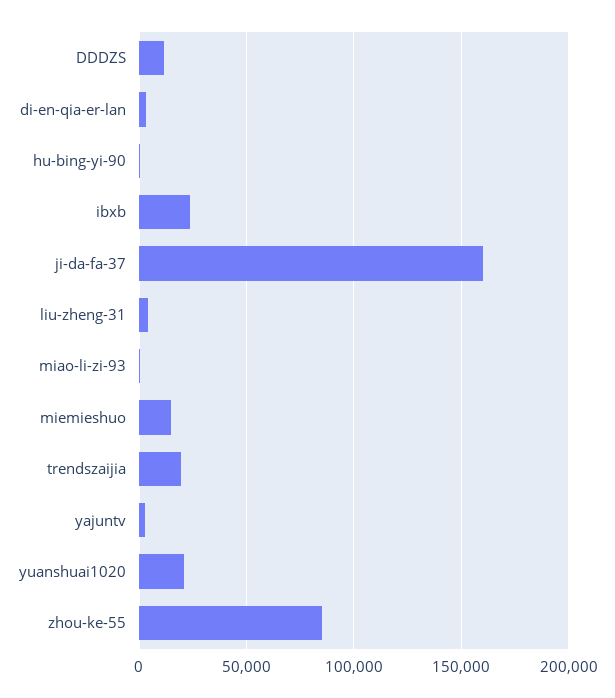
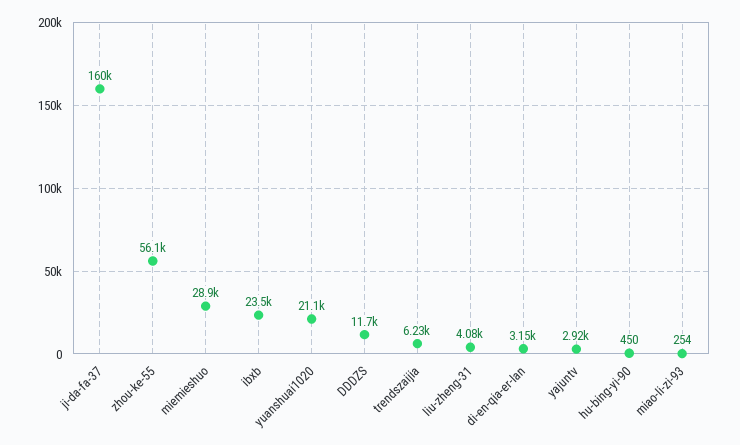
  {
    "DDDZS": 11700,
    "di-en-qia-er-lan": 3150,
    "hu-bing-yi-90": 450,
    "ibxb": 23500,
    "ji-da-fa-37": 160000,
    "liu-zheng-31": 4080,
    "miao-li-zi-93": 254,
-   "miemieshuo": 15000,
+   "miemieshuo": 28900,
-   "trendszaijia": 20000,
+   "trendszaijia": 6230,
    "yajuntv": 2920,
    "yuanshuai1020": 21100,
-   "zhou-ke-55": 85000
+   "zhou-ke-55": 56100
  }

